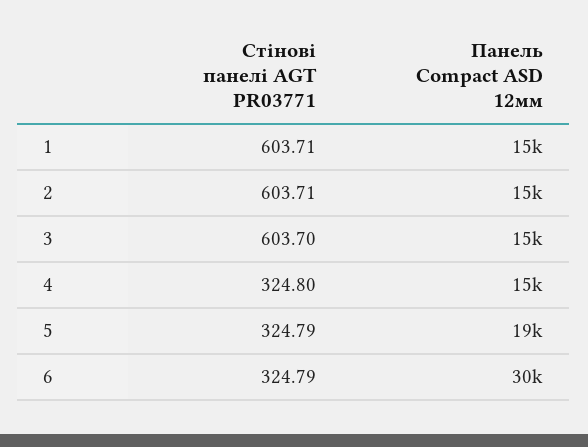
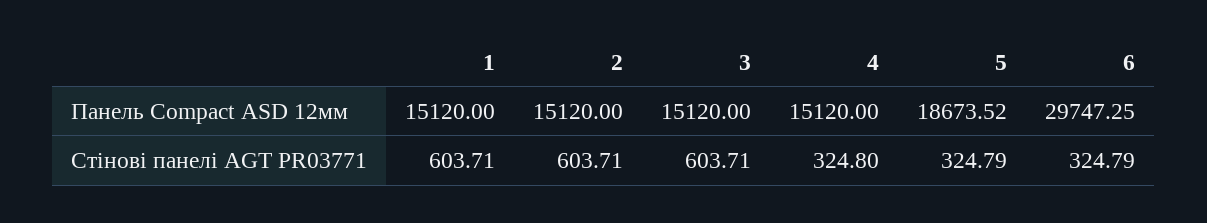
  {
    "Стінові панелі AGT PR03771": {
      "1": 603.71,
      "2": 603.71,
-     "3": 603.7,
+     "3": 603.71,
      "4": 324.8,
      "5": 324.79,
      "6": 324.79
    },
    "Панель Compact ASD 12мм": {
      "1": 15120,
      "2": 15120,
      "3": 15120,
      "4": 15120,
      "5": 18673.52,
      "6": 29747.25
    }
  }

